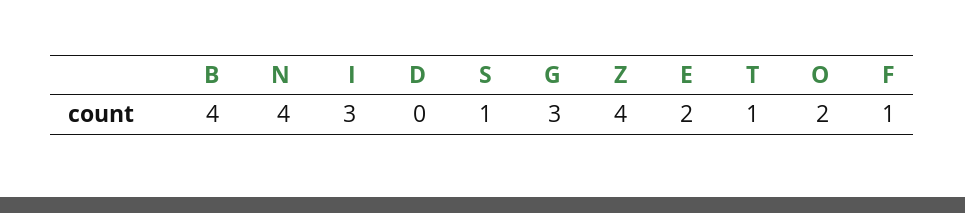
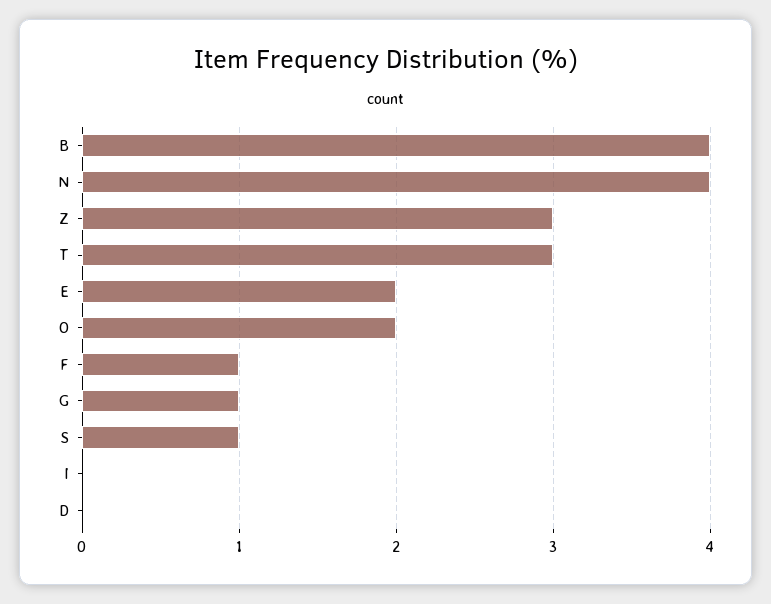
  {
    "B": 4,
    "N": 4,
-   "I": 3,
+   "I": 0,
    "D": 0,
    "S": 1,
-   "G": 3,
+   "G": 1,
-   "Z": 4,
+   "Z": 3,
    "E": 2,
-   "T": 1,
+   "T": 3,
    "O": 2,
    "F": 1
  }

